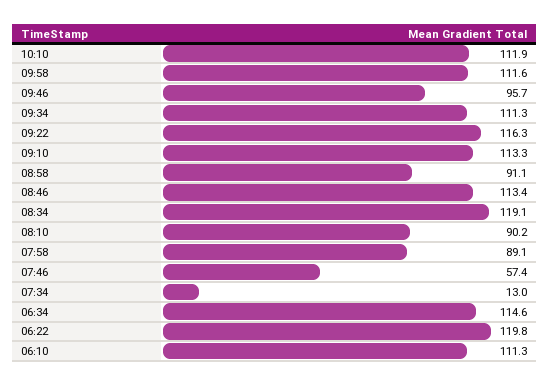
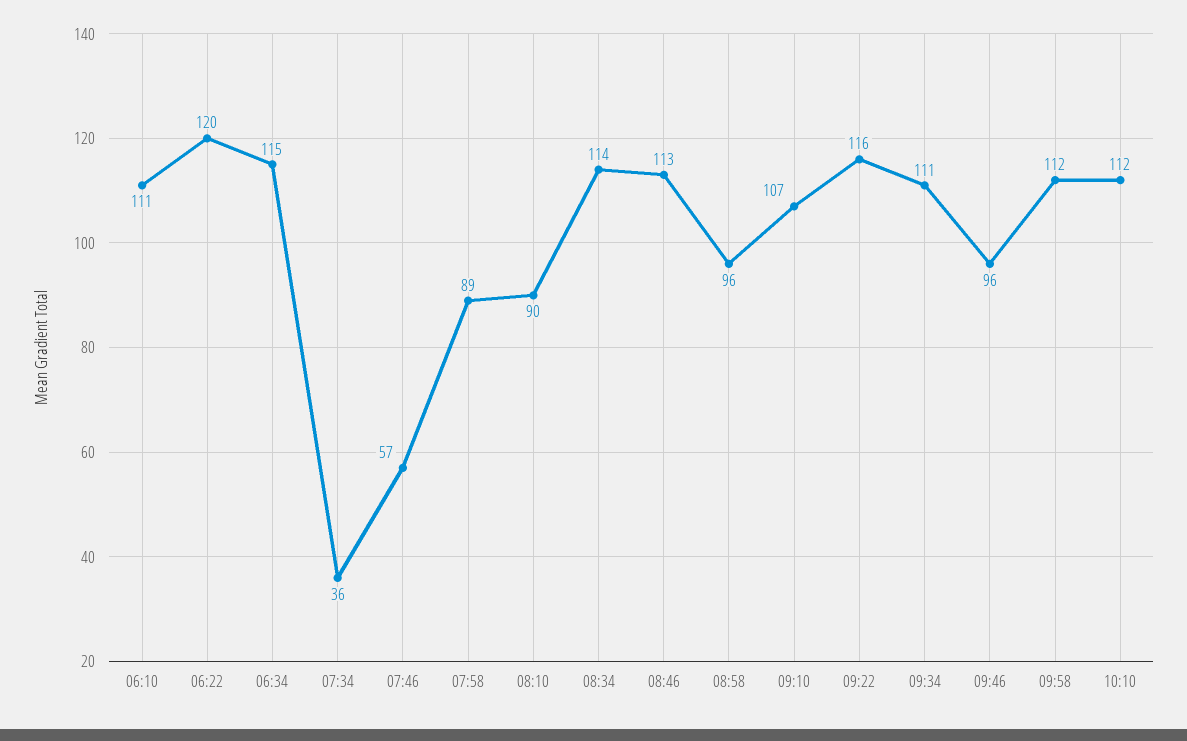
  {
    "10:10": 111.9,
    "09:58": 111.6,
    "09:46": 95.7,
    "09:34": 111.3,
    "09:22": 116.3,
-   "09:10": 113.3,
+   "09:10": 107,
-   "08:58": 91.1,
+   "08:58": 96,
    "08:46": 113.4,
-   "08:34": 119.1,
+   "08:34": 114,
    "08:10": 90.2,
    "07:58": 89.1,
    "07:46": 57.4,
-   "07:34": 13,
+   "07:34": 36,
    "06:34": 114.6,
    "06:22": 119.8,
    "06:10": 111.3
  }

